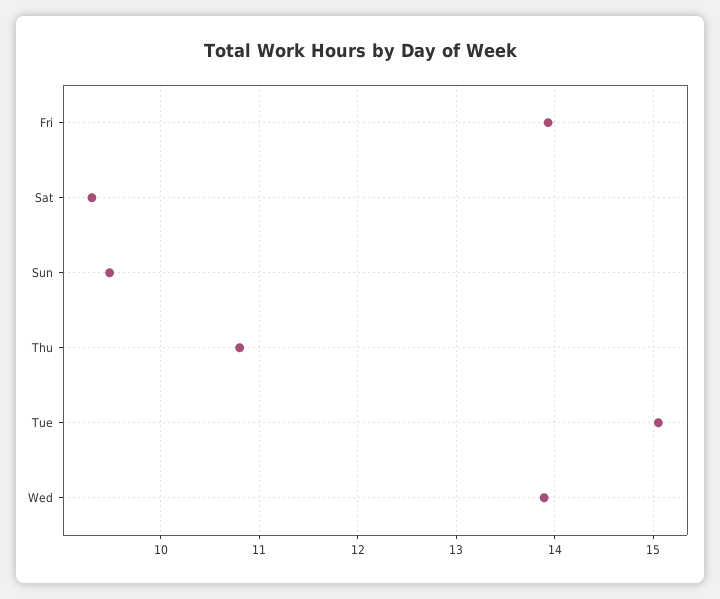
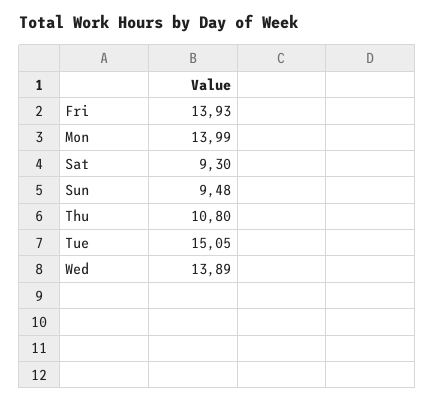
  {
    "Fri": 13.93,
    "Sat": 9.3,
    "Sun": 9.48,
    "Thu": 10.8,
    "Tue": 15.05,
-   "Wed": 13.89
+   "Wed": 13.89,
+   "Mon": 13.99
  }

